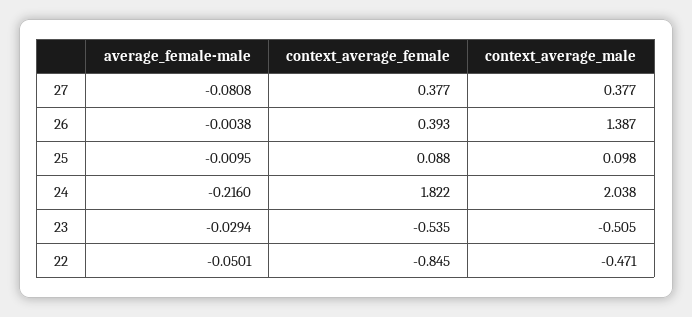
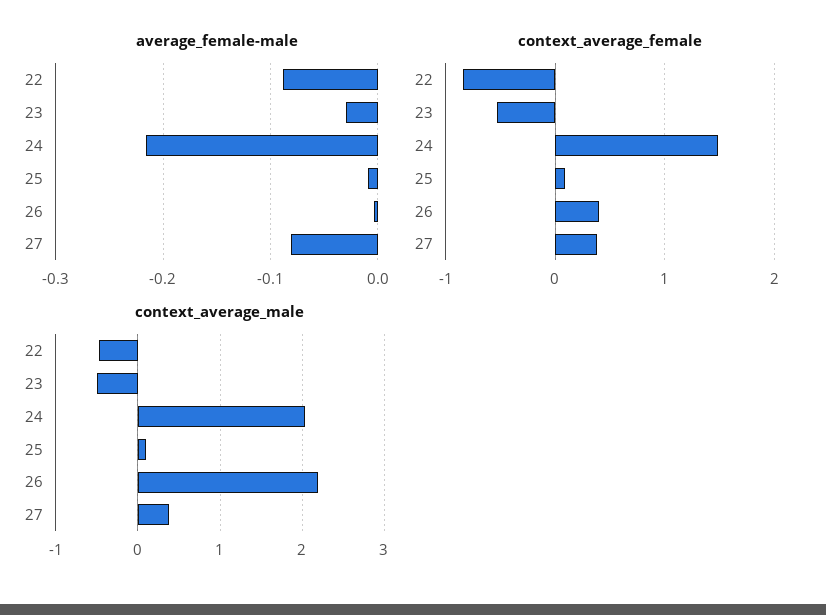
  {
    "average_female-male": {
      "27": -0.0808,
      "26": -0.0038,
      "25": -0.0095,
      "24": -0.216,
      "23": -0.0294,
-     "22": -0.0501
+     "22": -0.09
    },
    "context_average_female": {
      "27": 0.377,
      "26": 0.393,
      "25": 0.088,
-     "24": 1.822,
+     "24": 1.5,
      "23": -0.535,
      "22": -0.845
    },
    "context_average_male": {
      "27": 0.377,
-     "26": 1.387,
+     "26": 2.2,
      "25": 0.098,
      "24": 2.038,
      "23": -0.505,
      "22": -0.471
    }
  }

